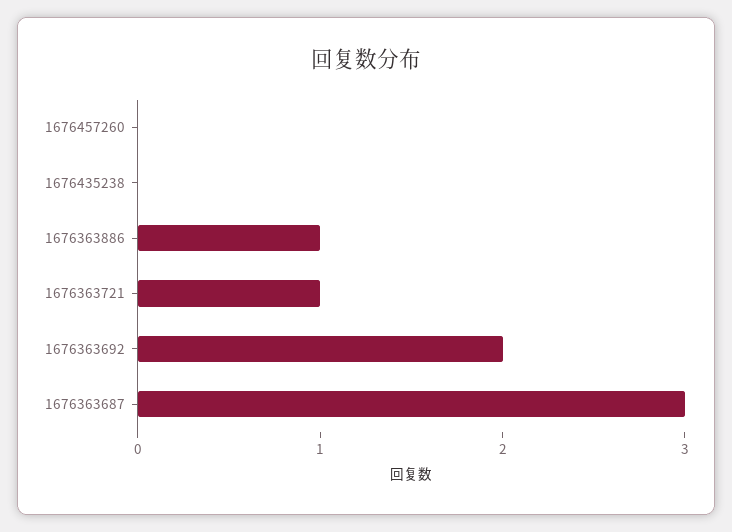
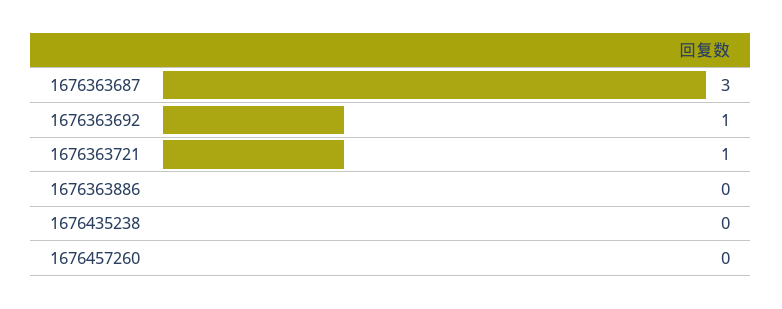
  {
    "1676457260": 0,
    "1676435238": 0,
-   "1676363886": 1,
+   "1676363886": 0,
    "1676363721": 1,
-   "1676363692": 2,
+   "1676363692": 1,
    "1676363687": 3
  }

